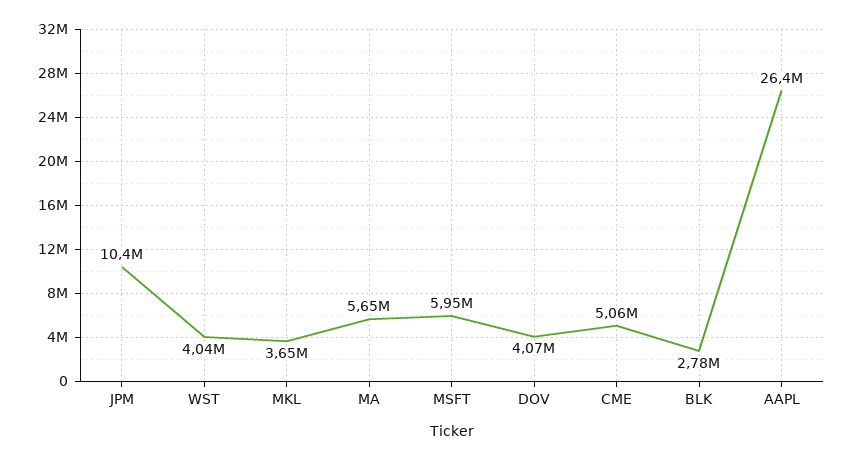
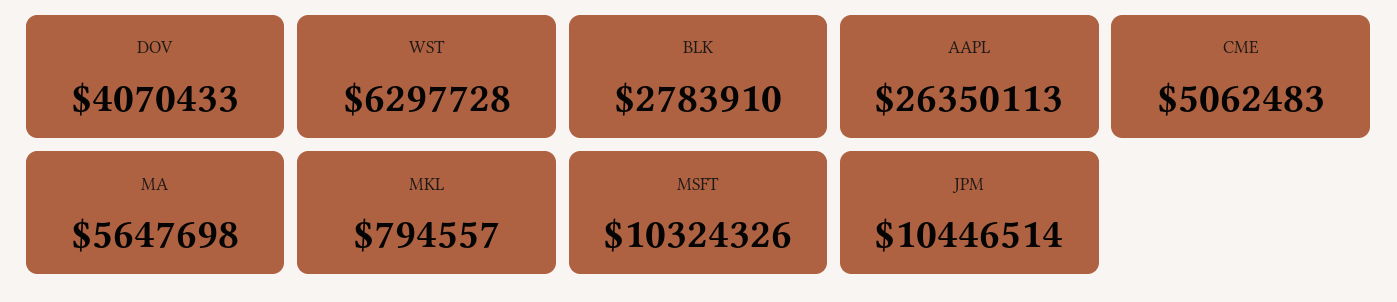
  {
    "JPM": 10446514,
-   "WST": 4040000,
+   "WST": 6297728,
-   "MKL": 3650000,
+   "MKL": 794557,
    "MA": 5647698,
-   "MSFT": 5950000,
+   "MSFT": 10324326,
    "DOV": 4070433,
    "CME": 5062483,
    "BLK": 2783910,
    "AAPL": 26350113
  }

